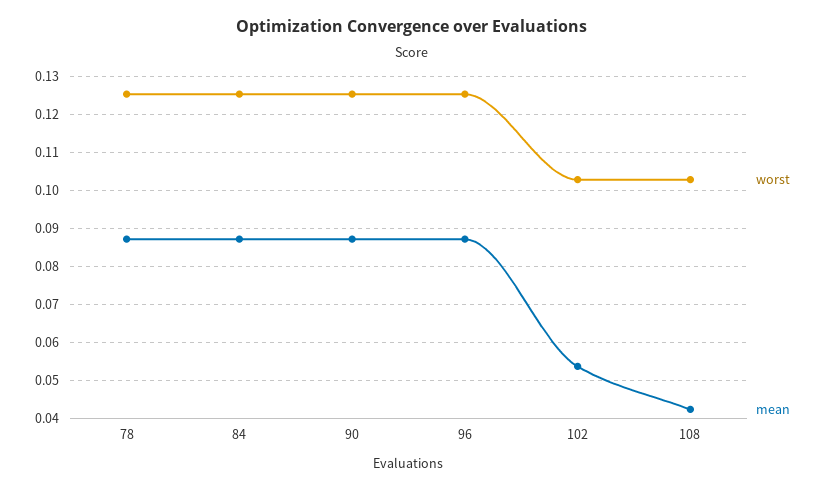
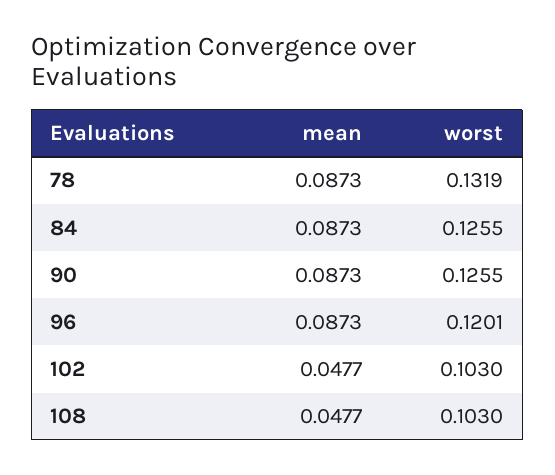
  {
    "worst": {
-     "78": 0.126,
+     "78": 0.1319,
      "84": 0.1255,
      "90": 0.1255,
-     "96": 0.126,
+     "96": 0.1201,
      "102": 0.103,
      "108": 0.103
    },
    "mean": {
      "78": 0.0873,
      "84": 0.0873,
      "90": 0.0873,
      "96": 0.0873,
-     "102": 0.054,
+     "102": 0.0477,
-     "108": 0.042
+     "108": 0.0477
    }
  }

